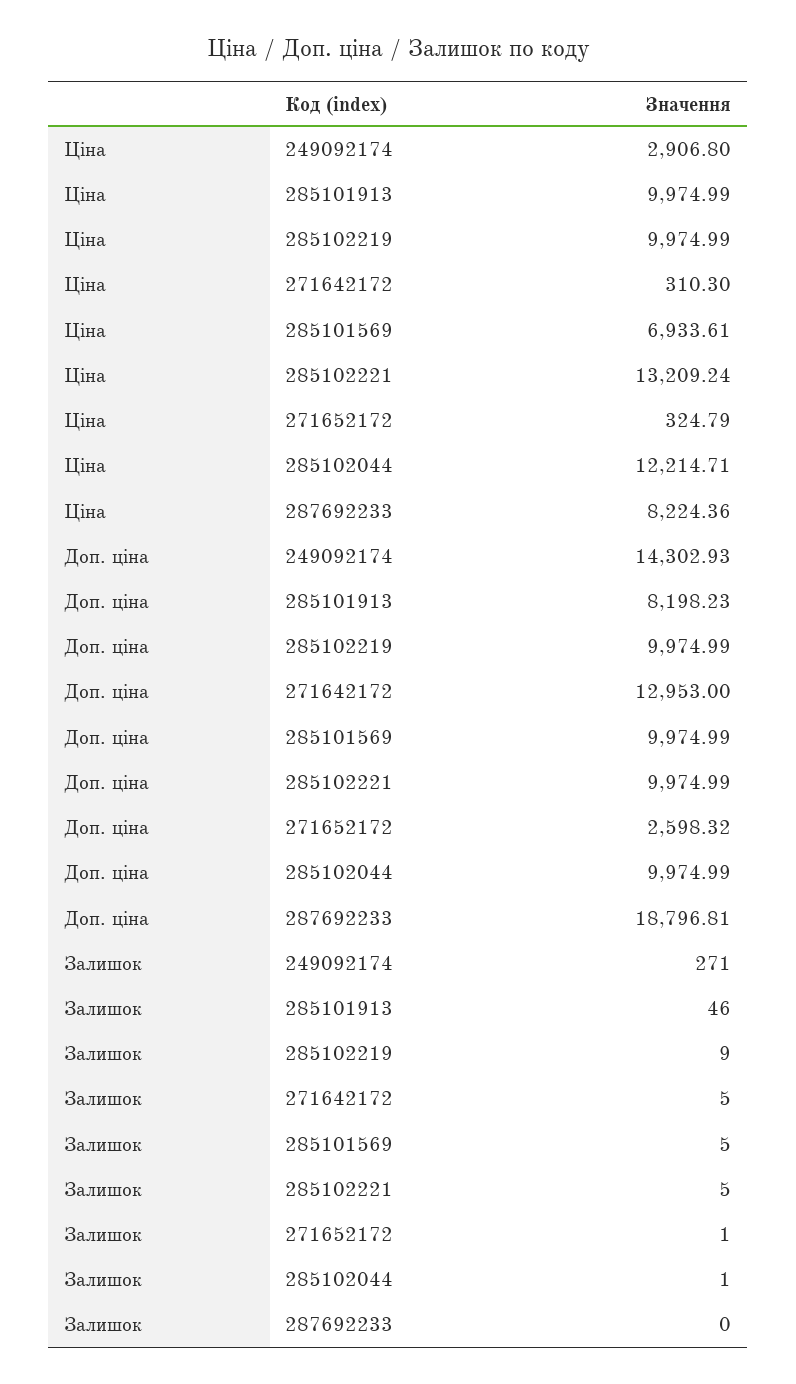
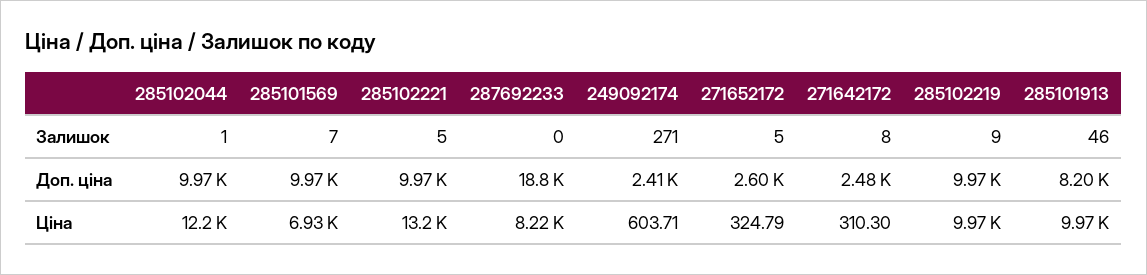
  {
    "Ціна": {
-     "249092174": 2906.8,
+     "249092174": 603.71,
      "285101913": 9974.99,
      "285102219": 9974.99,
      "271642172": 310.3,
      "285101569": 6933.61,
      "285102221": 13209.24,
      "271652172": 324.79,
      "285102044": 12214.71,
      "287692233": 8224.36
    },
    "Доп. ціна": {
-     "249092174": 14302.93,
+     "249092174": 2410,
      "285101913": 8198.23,
      "285102219": 9974.99,
-     "271642172": 12953,
+     "271642172": 2480,
      "285101569": 9974.99,
      "285102221": 9974.99,
      "271652172": 2598.32,
      "285102044": 9974.99,
      "287692233": 18796.81
    },
    "Залишок": {
      "249092174": 271,
      "285101913": 46,
      "285102219": 9,
-     "271642172": 5,
+     "271642172": 8,
-     "285101569": 5,
+     "285101569": 7,
      "285102221": 5,
-     "271652172": 1,
+     "271652172": 5,
      "285102044": 1,
      "287692233": 0
    }
  }

